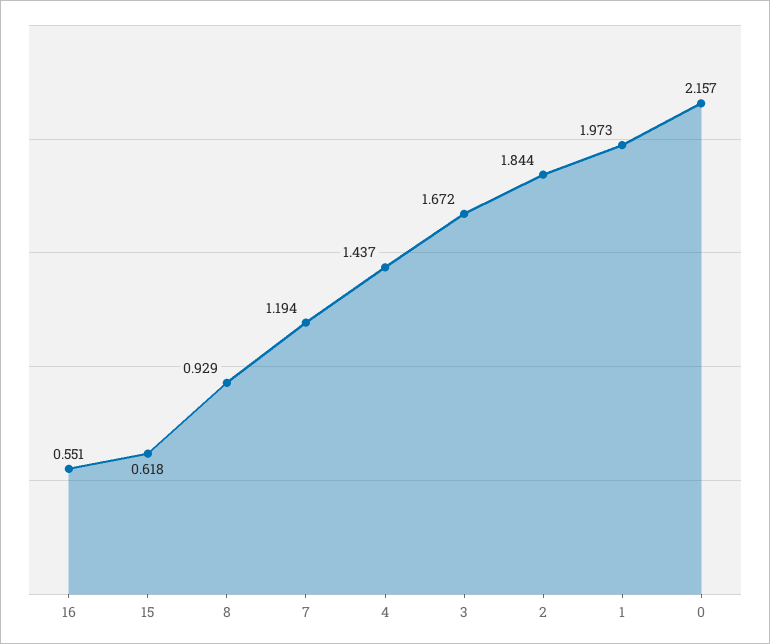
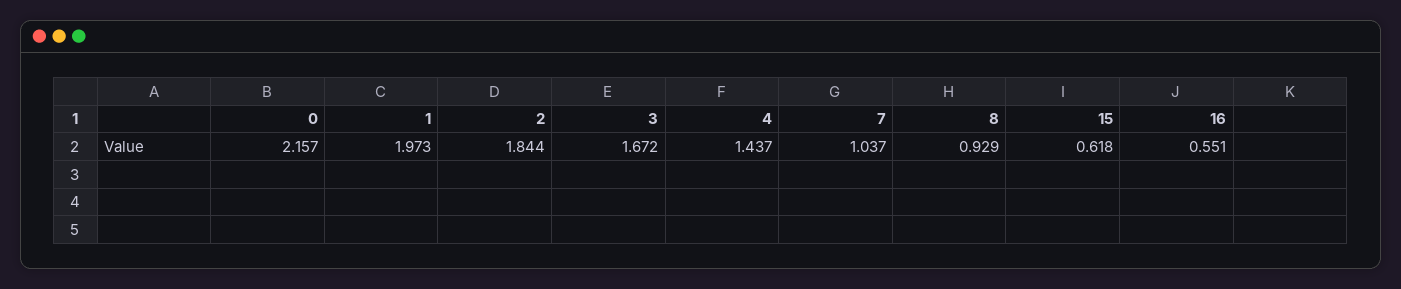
  {
    "16": 0.551,
    "15": 0.618,
    "8": 0.929,
-   "7": 1.194,
+   "7": 1.037,
    "4": 1.437,
    "3": 1.672,
    "2": 1.844,
    "1": 1.973,
    "0": 2.157
  }

